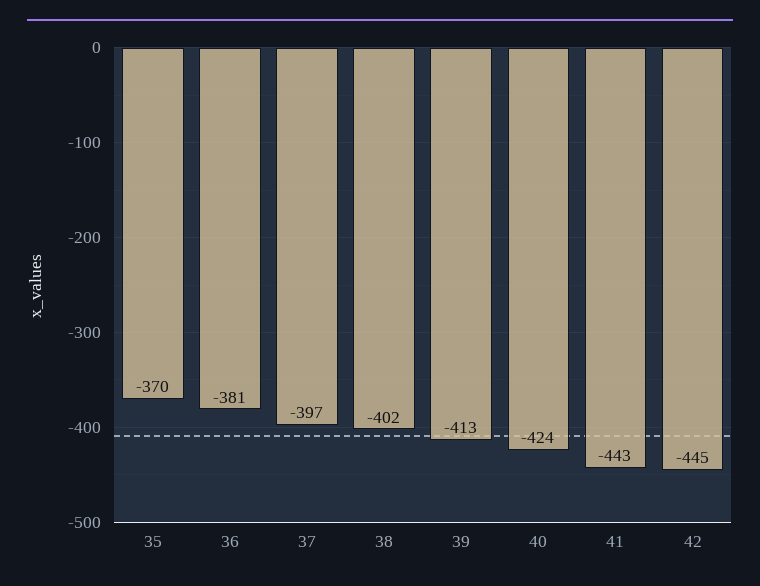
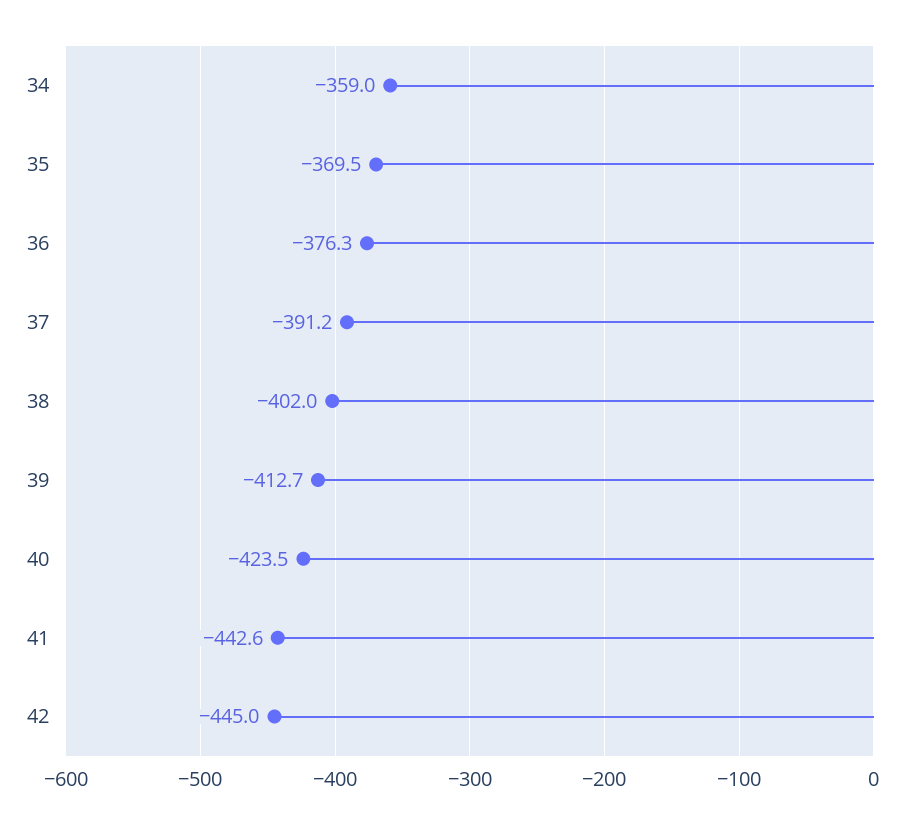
  {
    "35": -369.5,
-   "36": -381,
+   "36": -376.3,
-   "37": -397,
+   "37": -391.2,
    "38": -402,
    "39": -412.7,
    "40": -423.5,
    "41": -442.6,
-   "42": -445
+   "42": -445,
+   "34": -359
  }

